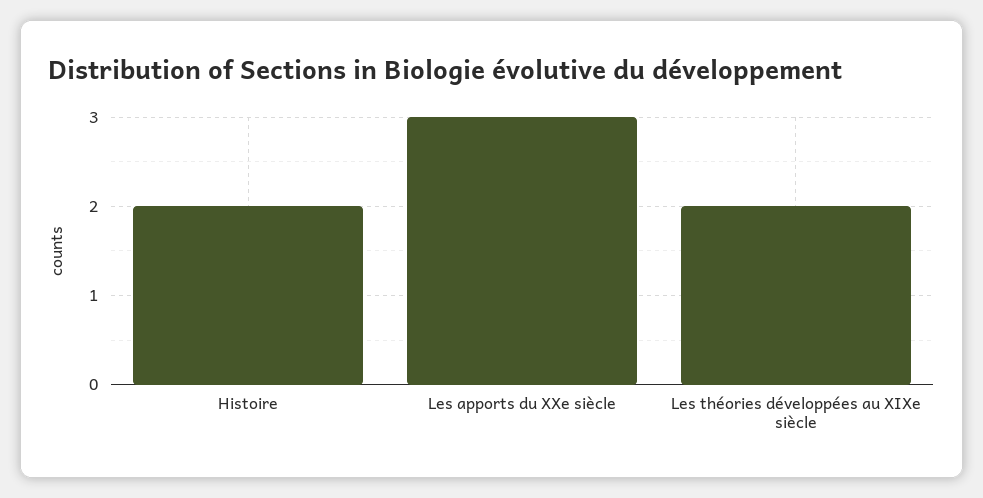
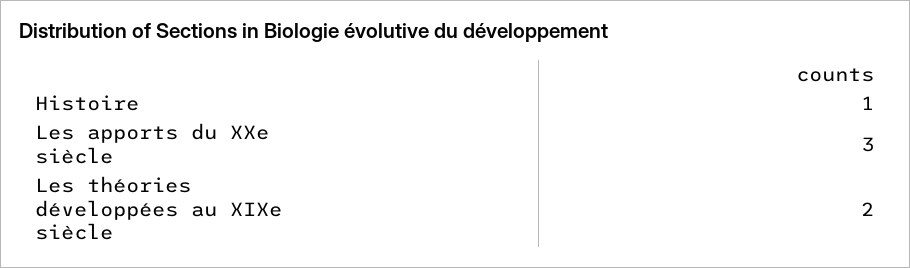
  {
-   "Histoire": 2,
+   "Histoire": 1,
    "Les apports du XXe siècle": 3,
    "Les théories développées au XIXe siècle": 2
  }

